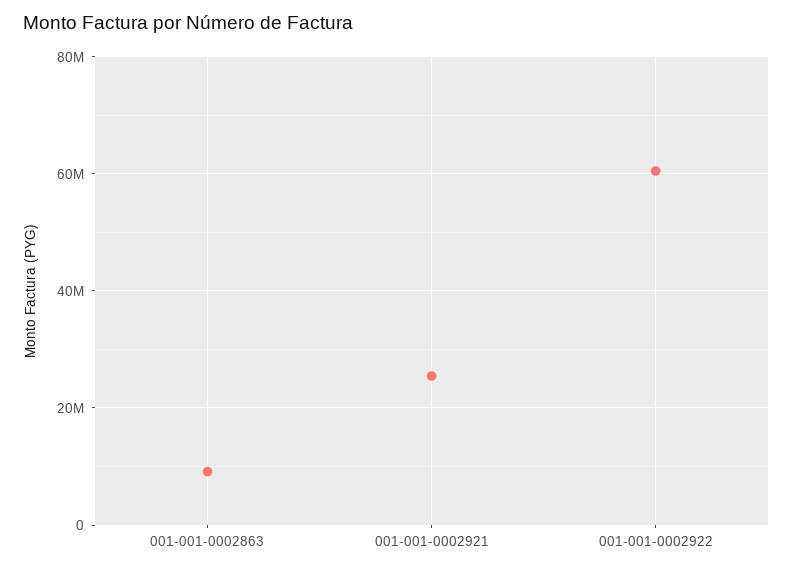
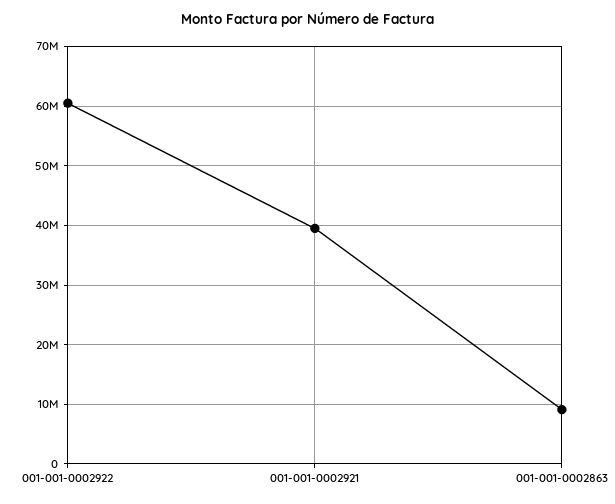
  {
    "001-001-0002863": 10000000,
-   "001-001-0002921": 26000000,
+   "001-001-0002921": 40000000,
    "001-001-0002922": 60000000
  }

